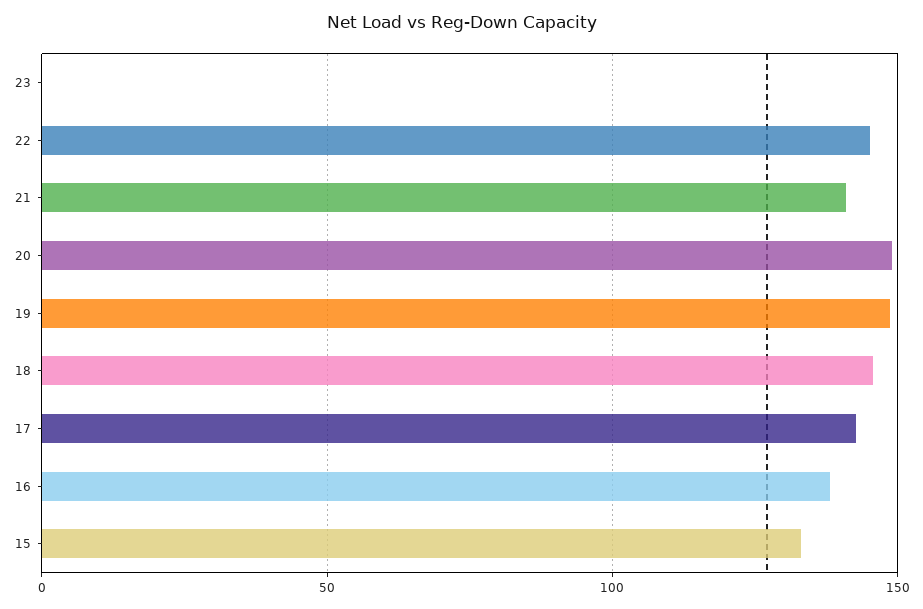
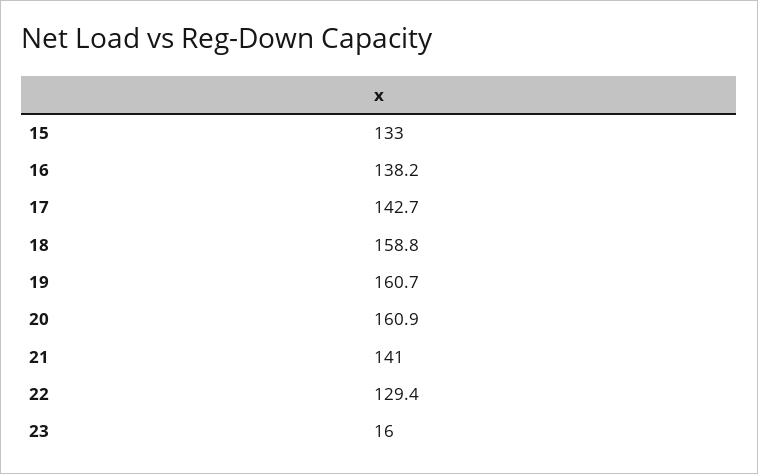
  {
-   "23": 0,
+   "23": 16,
-   "22": 145,
+   "22": 129.4,
    "21": 141,
-   "20": 150,
+   "20": 160.9,
-   "19": 150,
+   "19": 160.7,
-   "18": 145,
+   "18": 158.8,
    "17": 142.7,
    "16": 138.2,
    "15": 133
  }

